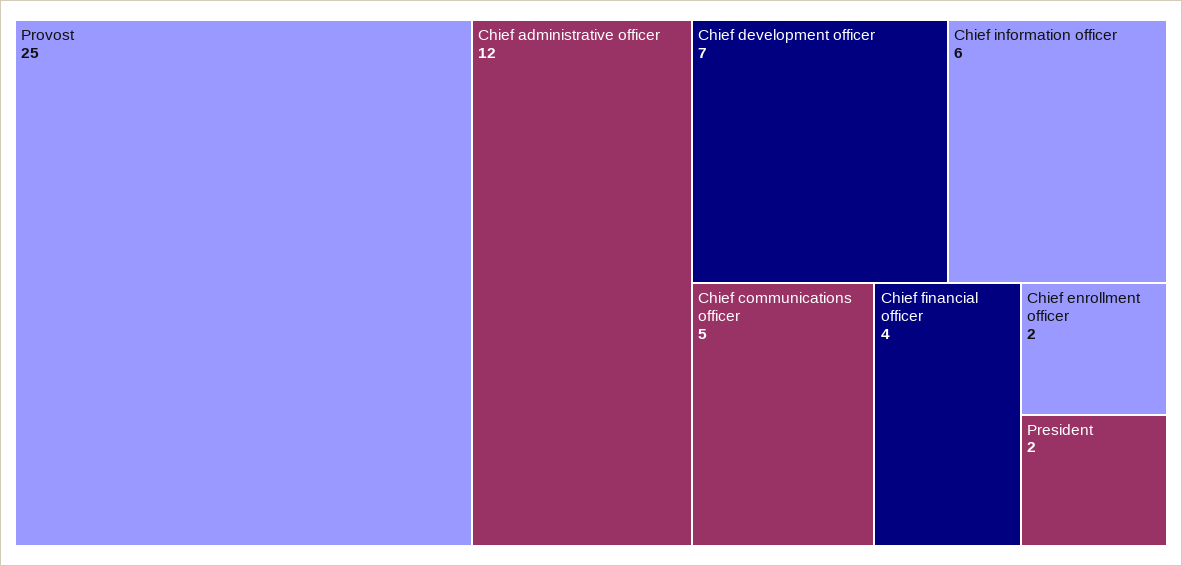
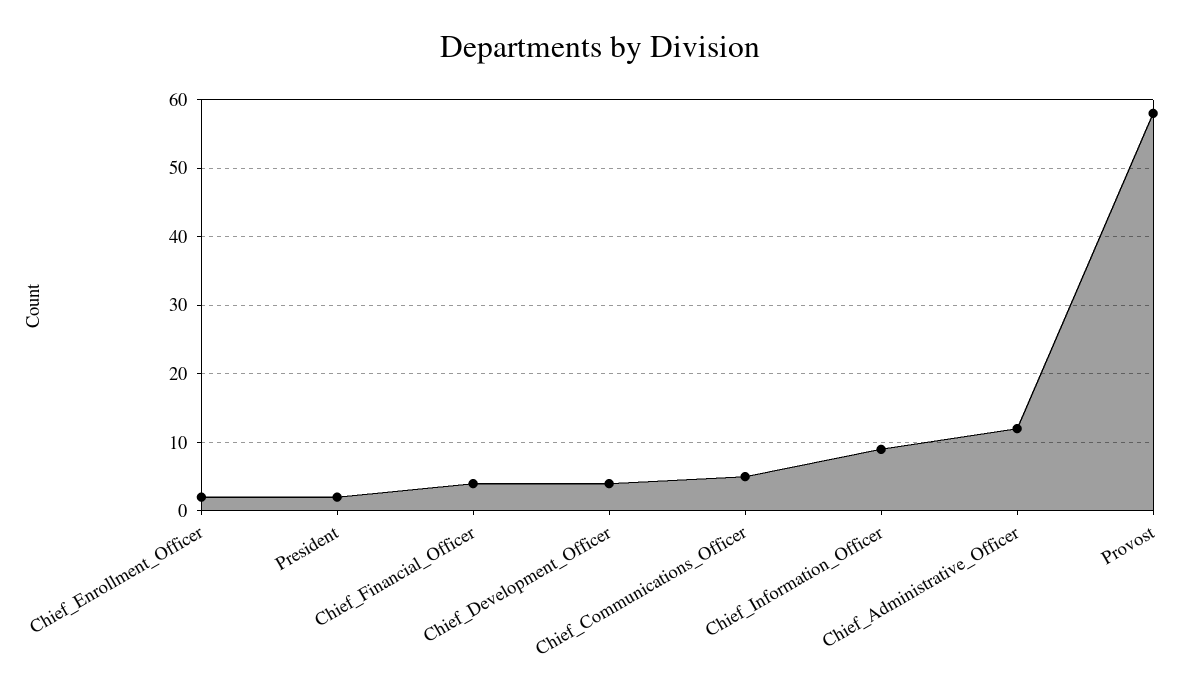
  {
-   "Provost": 25,
+   "Provost": 58,
    "Chief administrative officer": 12,
-   "Chief development officer": 7,
+   "Chief development officer": 4,
-   "Chief information officer": 6,
+   "Chief information officer": 9,
    "Chief communications officer": 5,
    "Chief financial officer": 4,
    "Chief enrollment officer": 2,
    "President": 2
  }

